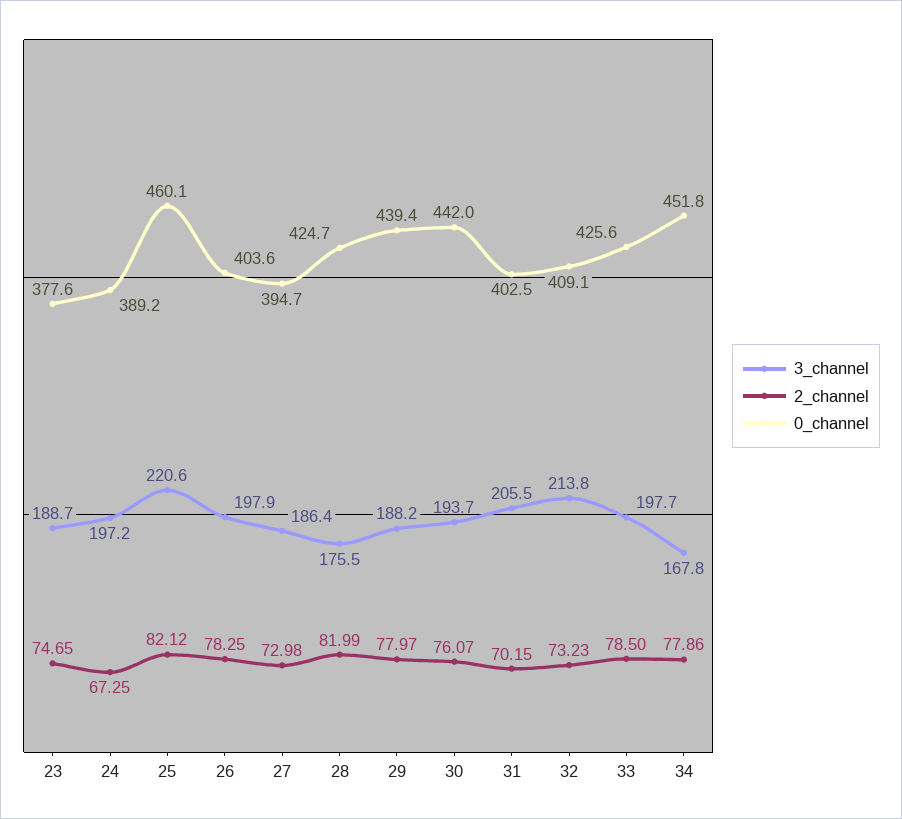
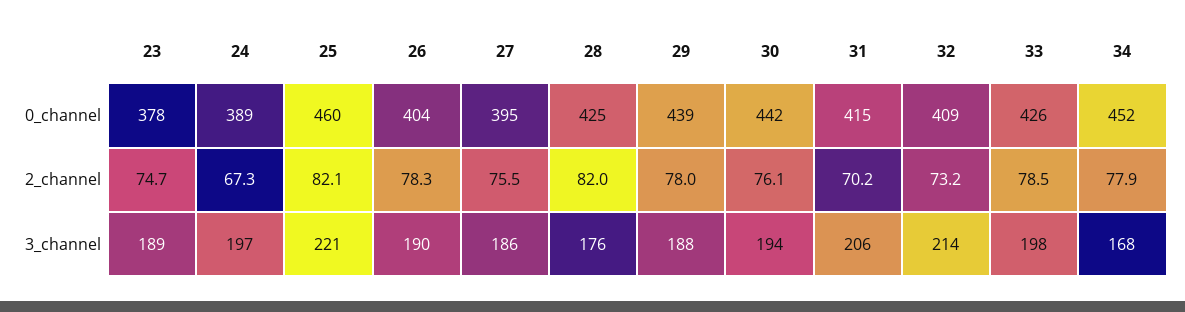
  {
    "3_channel": {
      "23": 188.7,
      "24": 197.2,
      "25": 220.6,
-     "26": 197.9,
+     "26": 190,
      "27": 186.4,
      "28": 175.5,
      "29": 188.2,
      "30": 193.7,
      "31": 205.5,
      "32": 213.8,
      "33": 197.7,
      "34": 167.8
    },
    "2_channel": {
      "23": 74.65,
      "24": 67.25,
      "25": 82.12,
      "26": 78.25,
-     "27": 72.98,
+     "27": 75.5,
      "28": 81.99,
      "29": 77.97,
      "30": 76.07,
      "31": 70.15,
      "32": 73.23,
      "33": 78.5,
      "34": 77.86
    },
    "0_channel": {
      "23": 377.6,
      "24": 389.2,
      "25": 460.1,
      "26": 403.6,
      "27": 394.7,
      "28": 424.7,
      "29": 439.4,
      "30": 442,
-     "31": 402.5,
+     "31": 415,
      "32": 409.1,
      "33": 425.6,
      "34": 451.8
    }
  }

